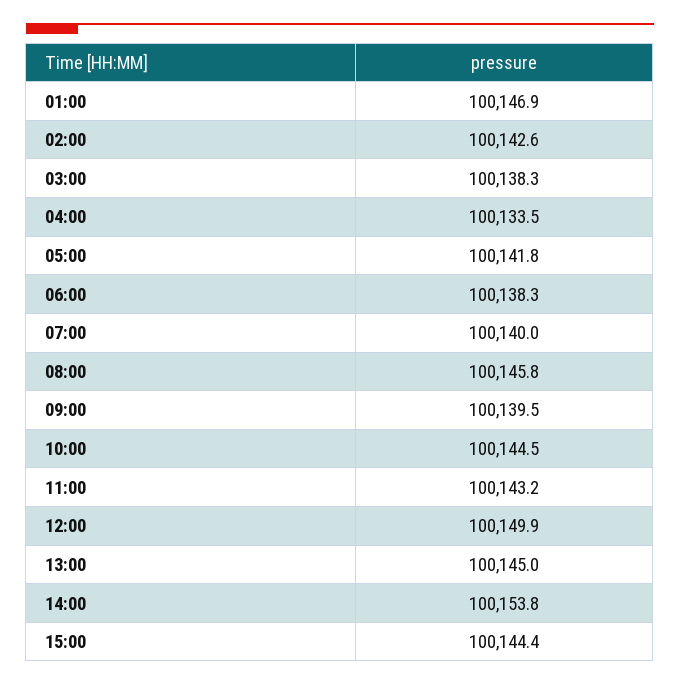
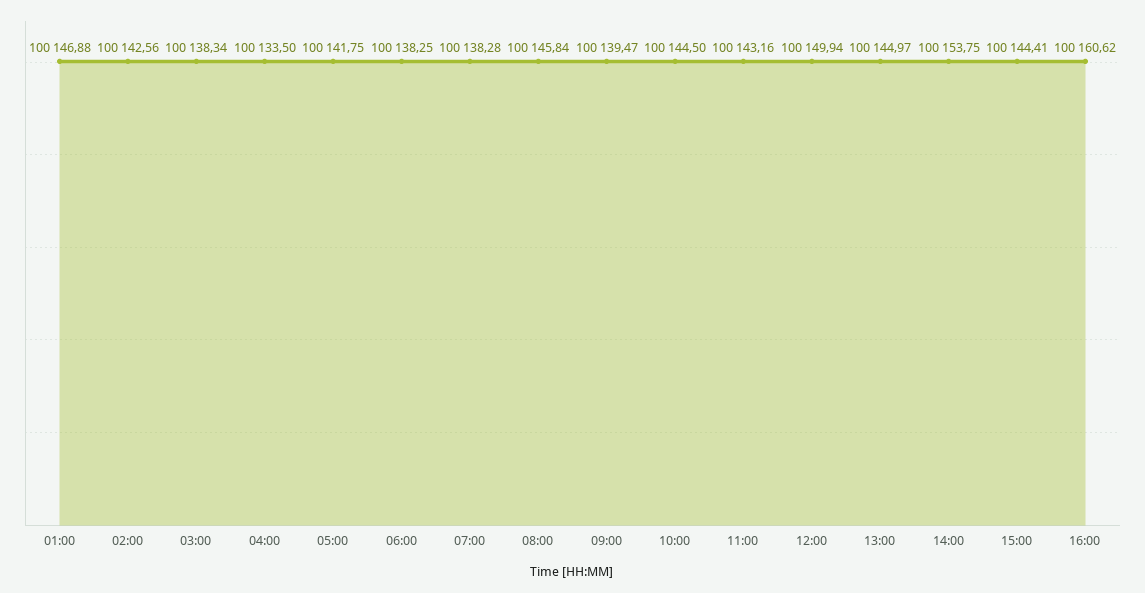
  {
    "01:00": 100146.88,
    "02:00": 100142.56,
    "03:00": 100138.34,
    "04:00": 100133.5,
    "05:00": 100141.75,
    "06:00": 100138.25,
-   "07:00": 100140,
+   "07:00": 100138.28,
    "08:00": 100145.84,
    "09:00": 100139.47,
    "10:00": 100144.5,
    "11:00": 100143.16,
    "12:00": 100149.94,
    "13:00": 100144.97,
    "14:00": 100153.75,
-   "15:00": 100144.41
+   "15:00": 100144.41,
+   "16:00": 100160.62
  }

